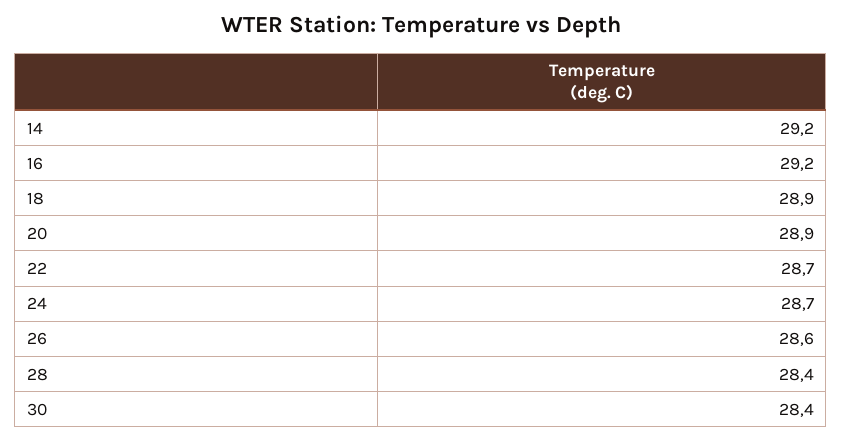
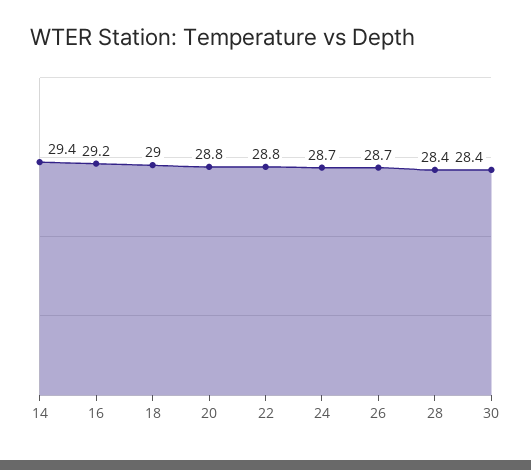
  {
-   "14": 29.2,
+   "14": 29.4,
    "16": 29.2,
-   "18": 28.9,
+   "18": 29,
-   "20": 28.9,
+   "20": 28.8,
-   "22": 28.7,
+   "22": 28.8,
    "24": 28.7,
-   "26": 28.6,
+   "26": 28.7,
    "28": 28.4,
    "30": 28.4
  }

